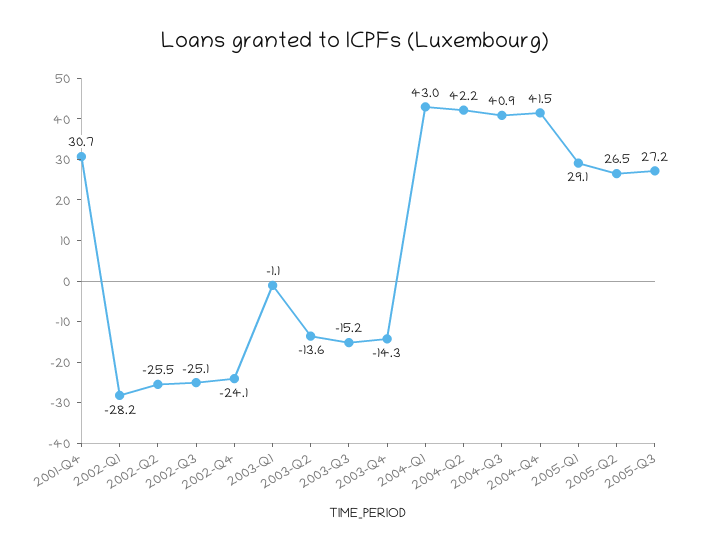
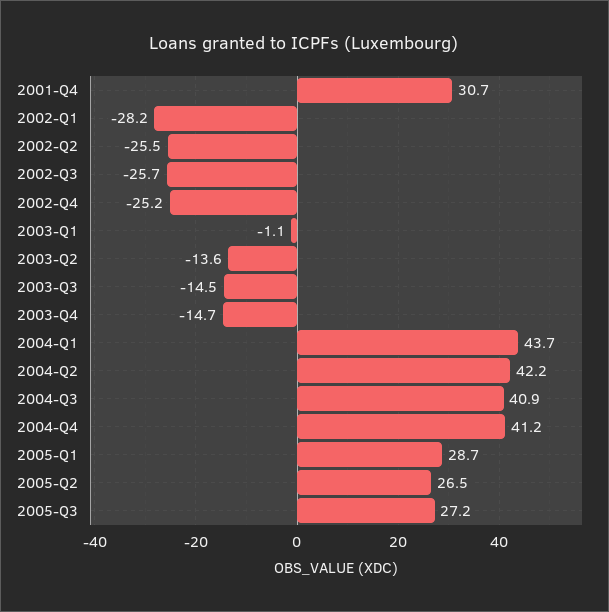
  {
    "2001-Q4": 30.7,
    "2002-Q1": -28.2,
    "2002-Q2": -25.5,
-   "2002-Q3": -25.1,
+   "2002-Q3": -25.7,
-   "2002-Q4": -24.1,
+   "2002-Q4": -25.2,
    "2003-Q1": -1.1,
    "2003-Q2": -13.6,
-   "2003-Q3": -15.2,
+   "2003-Q3": -14.5,
-   "2003-Q4": -14.3,
+   "2003-Q4": -14.7,
-   "2004-Q1": 43,
+   "2004-Q1": 43.7,
    "2004-Q2": 42.2,
    "2004-Q3": 40.9,
-   "2004-Q4": 41.5,
+   "2004-Q4": 41.2,
-   "2005-Q1": 29.1,
+   "2005-Q1": 28.7,
    "2005-Q2": 26.5,
    "2005-Q3": 27.2
  }

